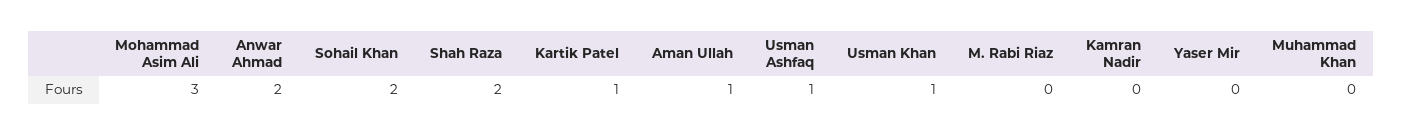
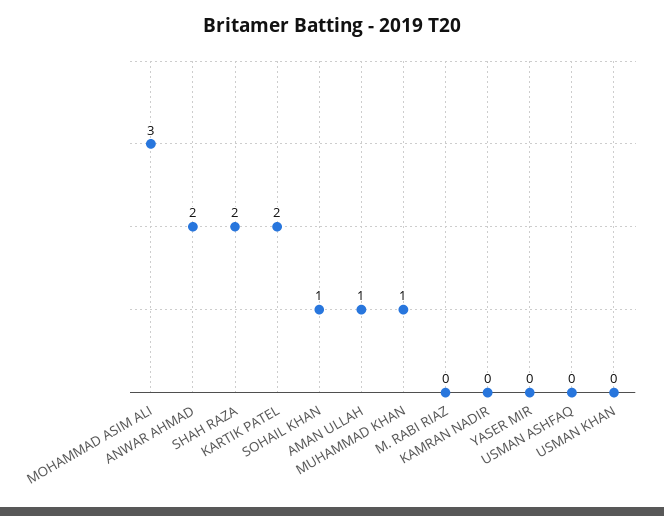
  {
    "Mohammad Asim Ali": 3,
    "Anwar Ahmad": 2,
-   "Sohail Khan": 2,
+   "Sohail Khan": 1,
    "Shah Raza": 2,
-   "Kartik Patel": 1,
+   "Kartik Patel": 2,
    "Aman Ullah": 1,
-   "Usman Ashfaq": 1,
+   "Usman Ashfaq": 0,
-   "Usman Khan": 1,
+   "Usman Khan": 0,
    "M. Rabi Riaz": 0,
    "Kamran Nadir": 0,
    "Yaser Mir": 0,
-   "Muhammad Khan": 0
+   "Muhammad Khan": 1
  }

